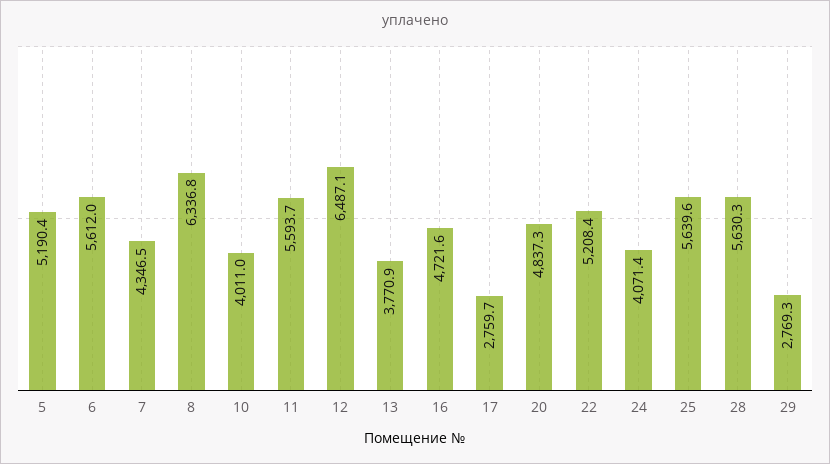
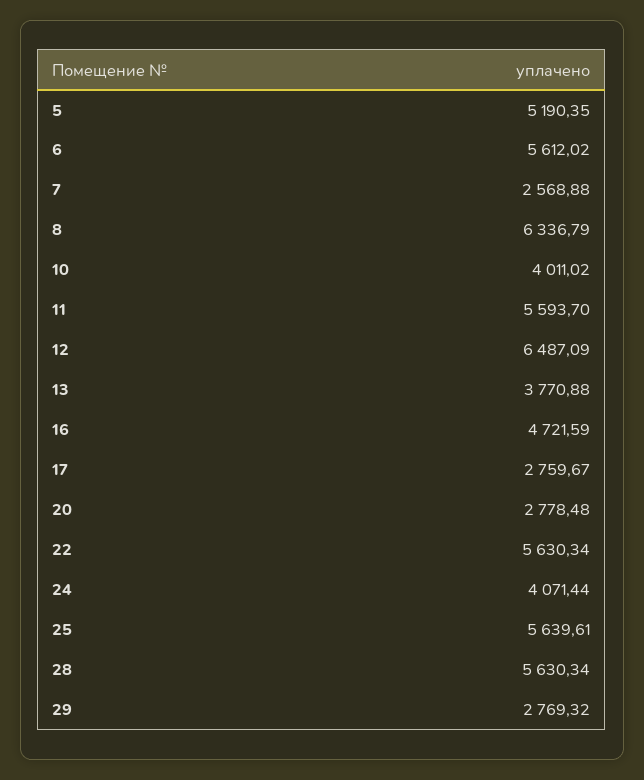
  {
    "5": 5190.35,
    "6": 5612.02,
-   "7": 4346.5,
+   "7": 2568.88,
    "8": 6336.79,
    "10": 4011.02,
    "11": 5593.7,
    "12": 6487.09,
    "13": 3770.88,
    "16": 4721.59,
    "17": 2759.67,
-   "20": 4837.3,
+   "20": 2778.48,
-   "22": 5208.4,
+   "22": 5630.34,
    "24": 4071.44,
    "25": 5639.61,
    "28": 5630.34,
    "29": 2769.32
  }

